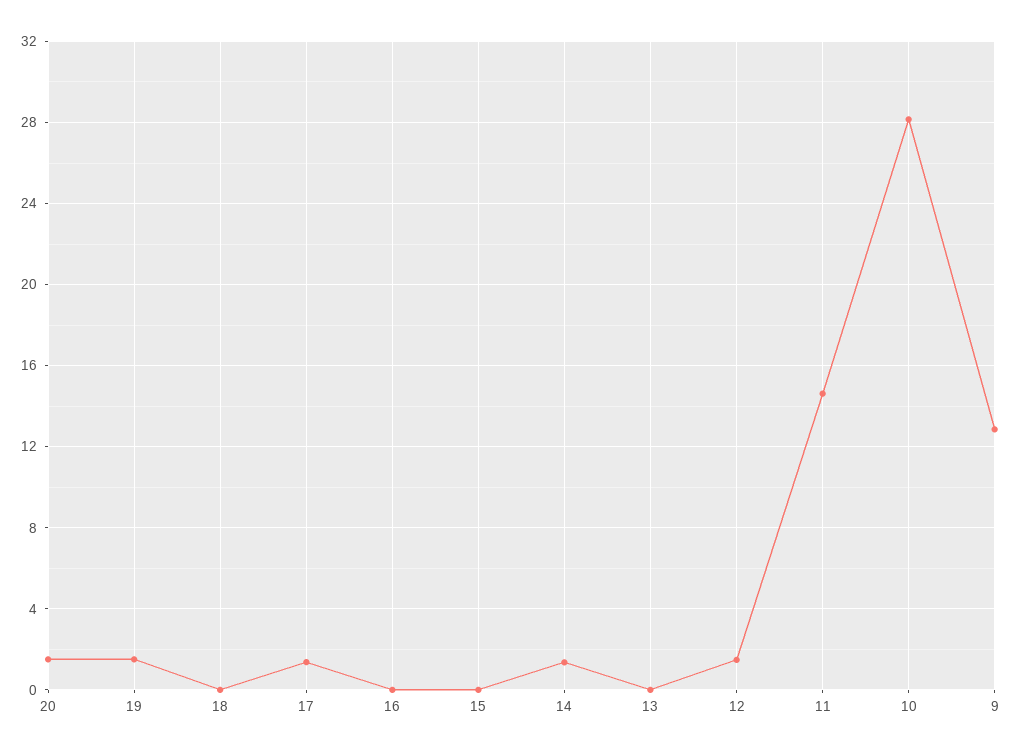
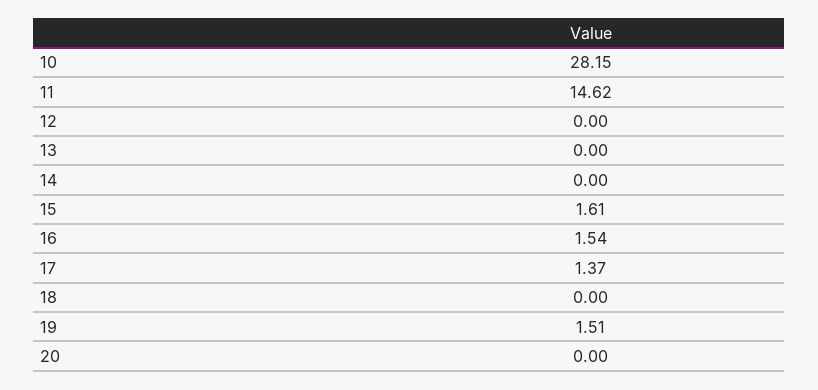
  {
-   "20": 1.5,
+   "20": 0,
    "19": 1.51,
    "18": 0,
    "17": 1.37,
-   "16": 0,
+   "16": 1.54,
-   "15": 0,
+   "15": 1.61,
-   "14": 1.5,
+   "14": 0,
    "13": 0,
-   "12": 1.5,
+   "12": 0,
    "11": 14.62,
-   "10": 28.15,
+   "10": 28.15
-   "9": 13
  }

